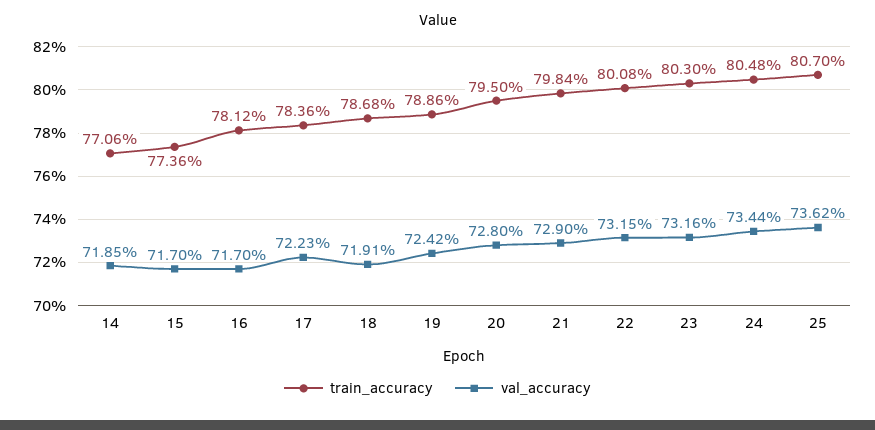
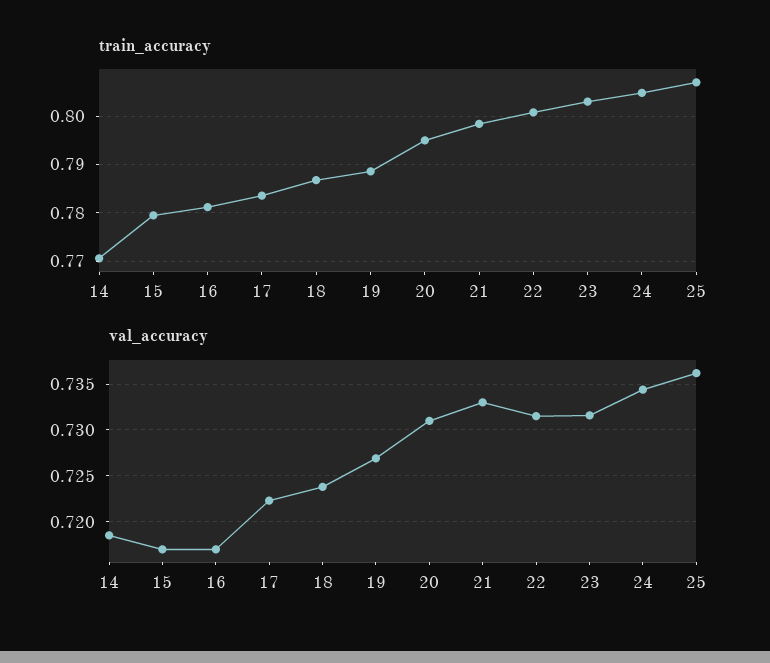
  {
    "train_accuracy": {
      "14": 0.7706,
-     "15": 0.7736,
+     "15": 0.78,
      "16": 0.7812,
      "17": 0.7836,
      "18": 0.7868,
      "19": 0.7886,
      "20": 0.795,
      "21": 0.7984,
      "22": 0.8008,
      "23": 0.803,
      "24": 0.8048,
      "25": 0.807
    },
    "val_accuracy": {
      "14": 0.7185,
      "15": 0.717,
      "16": 0.717,
      "17": 0.7223,
-     "18": 0.7191,
+     "18": 0.724,
-     "19": 0.7242,
+     "19": 0.727,
-     "20": 0.728,
+     "20": 0.731,
-     "21": 0.729,
+     "21": 0.733,
      "22": 0.7315,
      "23": 0.7316,
      "24": 0.7344,
      "25": 0.7362
    }
  }

